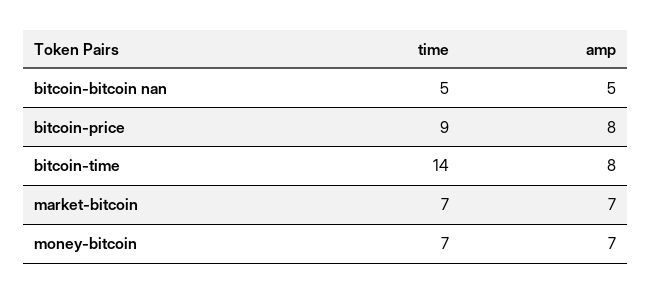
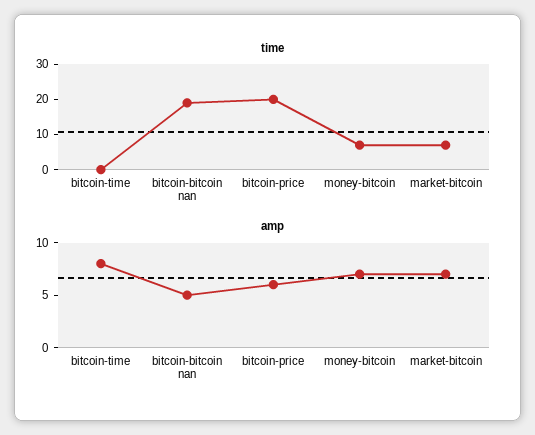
  {
    "time": {
-     "bitcoin-bitcoin nan": 5,
+     "bitcoin-bitcoin nan": 20,
-     "bitcoin-price": 9,
+     "bitcoin-price": 20,
-     "bitcoin-time": 14,
+     "bitcoin-time": 0,
      "market-bitcoin": 7,
      "money-bitcoin": 7
    },
    "amp": {
      "bitcoin-bitcoin nan": 5,
-     "bitcoin-price": 8,
+     "bitcoin-price": 6,
      "bitcoin-time": 8,
      "market-bitcoin": 7,
      "money-bitcoin": 7
    }
  }

